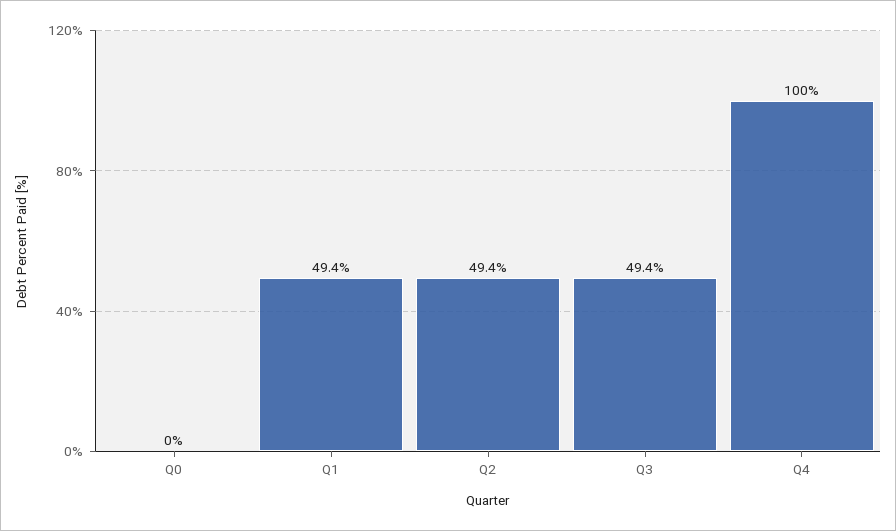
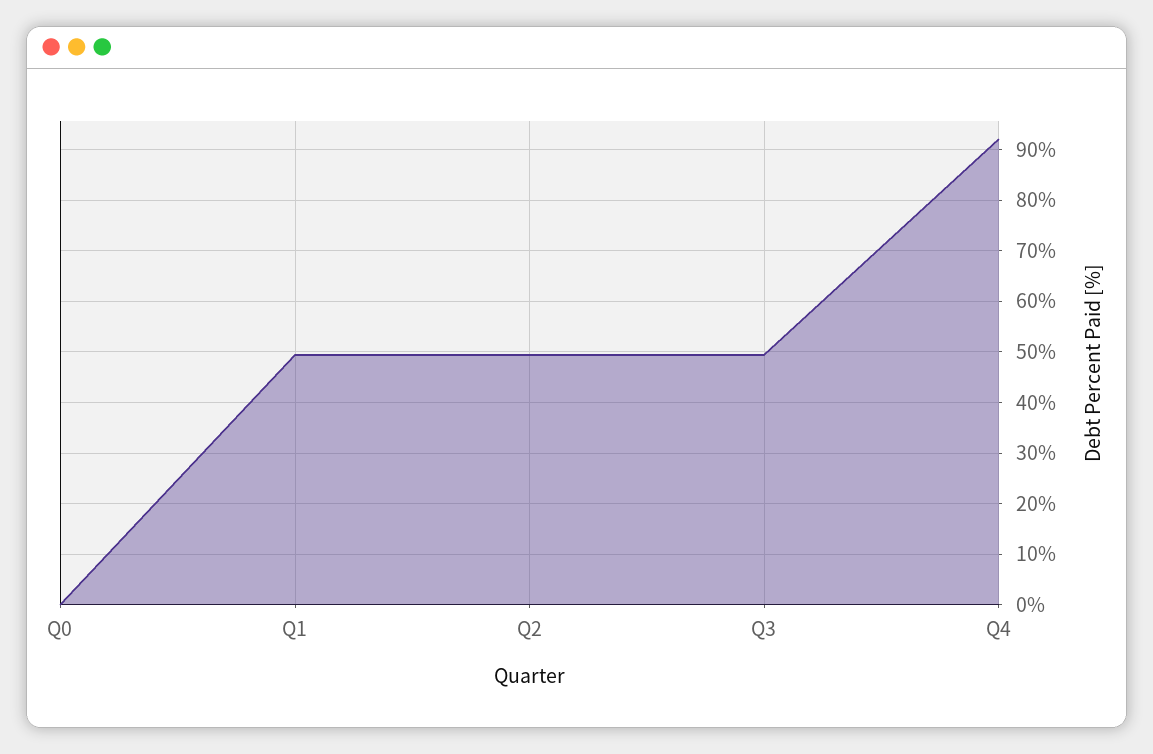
  {
    "Q0": 0,
    "Q1": 49.4,
    "Q2": 49.4,
    "Q3": 49.4,
-   "Q4": 100
+   "Q4": 92
  }

